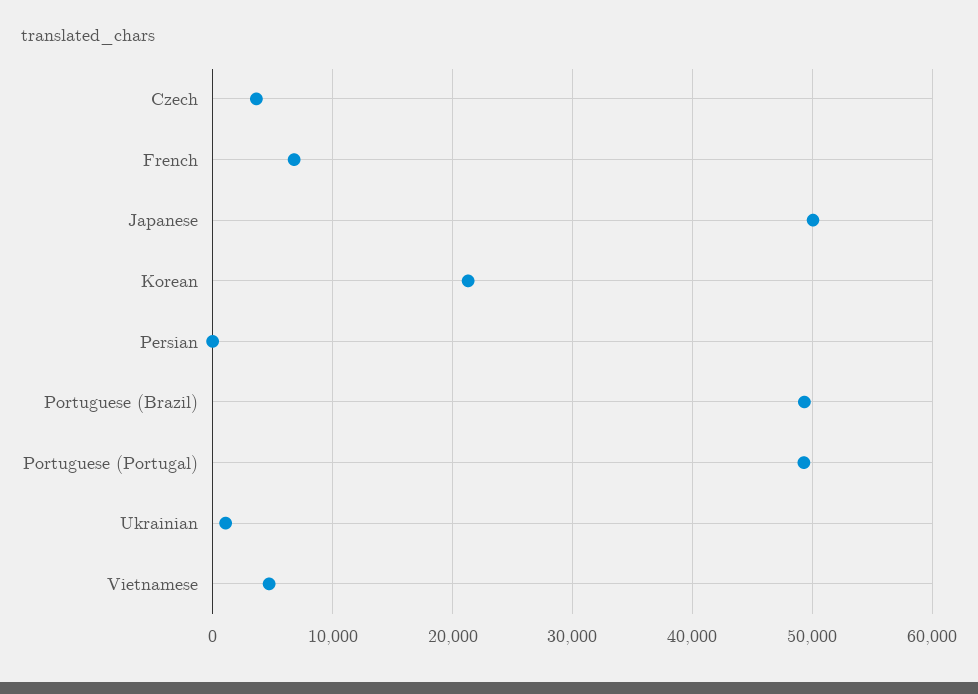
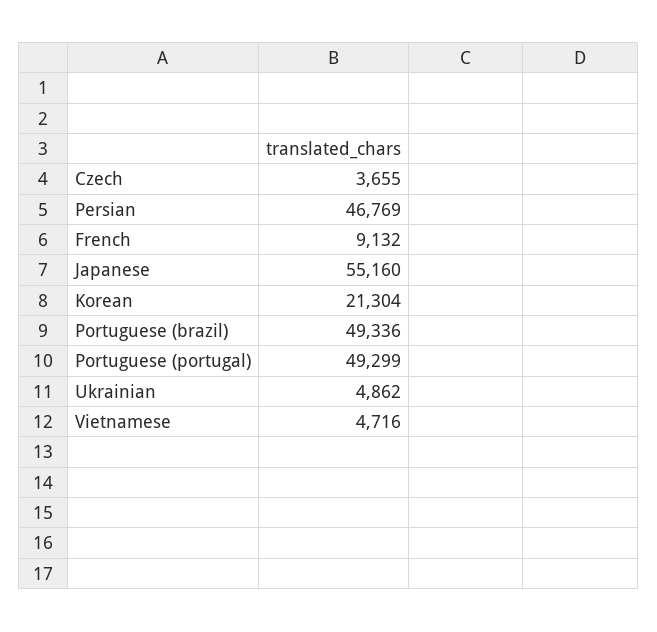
  {
    "Czech": 3655,
-   "French": 7000,
+   "French": 9132,
-   "Japanese": 50000,
+   "Japanese": 55160,
    "Korean": 21304,
-   "Persian": 0,
+   "Persian": 46769,
    "Portuguese (Brazil)": 49336,
    "Portuguese (Portugal)": 49299,
-   "Ukrainian": 1000,
+   "Ukrainian": 4862,
    "Vietnamese": 4716
  }

